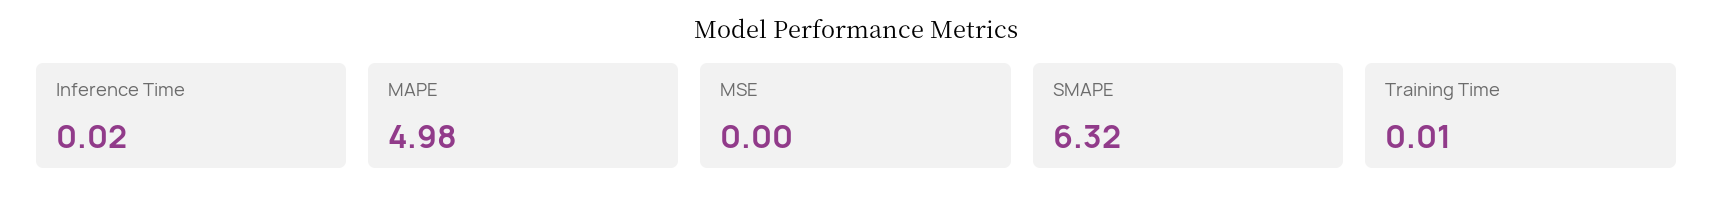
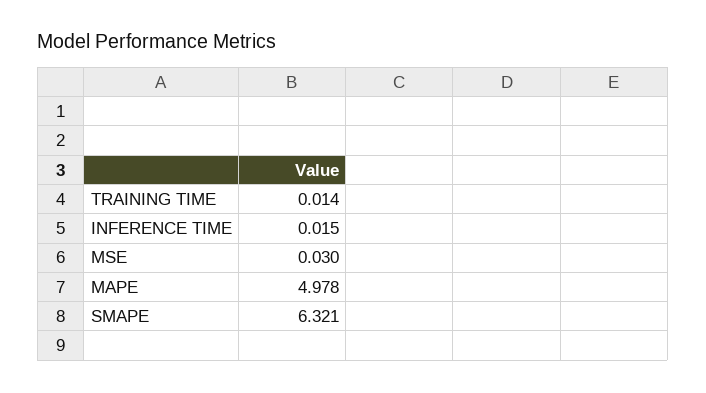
  {
    "Inference Time": 0.015,
    "MAPE": 4.978,
-   "MSE": 0,
+   "MSE": 0.03,
    "SMAPE": 6.321,
    "Training Time": 0.014
  }

